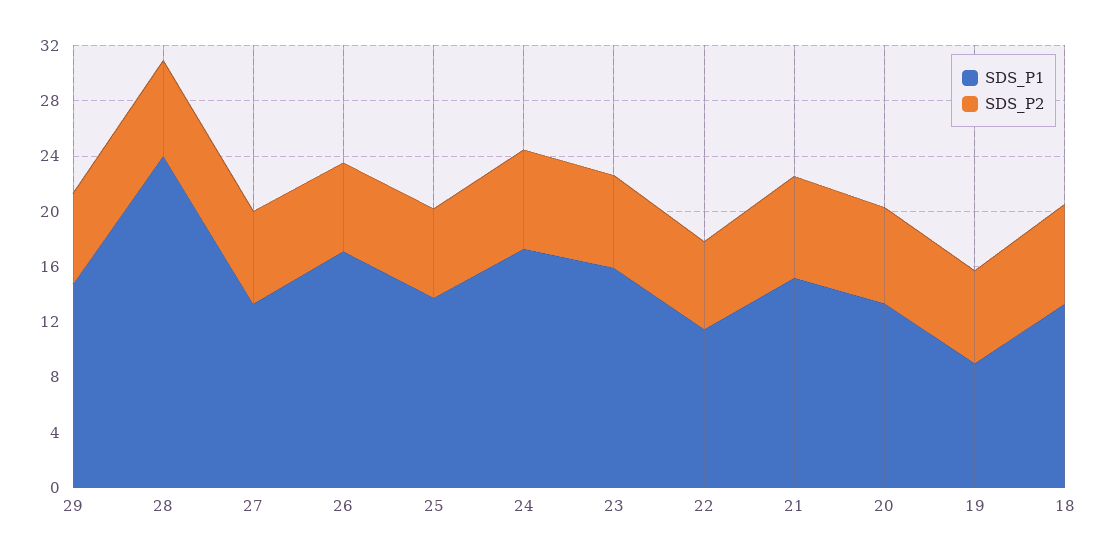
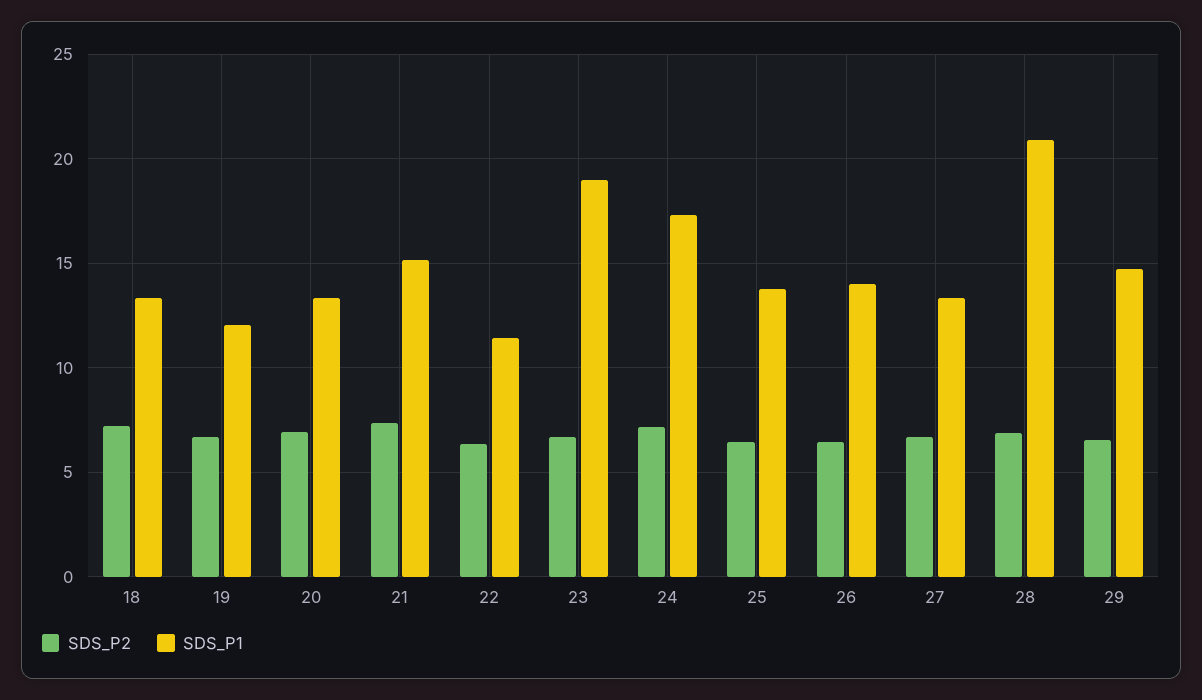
  {
    "SDS_P1": {
      "29": 15,
-     "28": 24,
+     "28": 21,
      "27": 13.5,
-     "26": 17,
+     "26": 14,
      "25": 14,
      "24": 17.5,
-     "23": 16,
+     "23": 19,
      "22": 11.5,
      "21": 15,
      "20": 13.5,
-     "19": 9,
+     "19": 12,
      "18": 13.5
    },
    "SDS_P2": {
      "29": 6.5,
      "28": 7,
      "27": 6.5,
      "26": 6.5,
      "25": 6.5,
      "24": 7,
      "23": 6.5,
      "22": 6.5,
      "21": 7.5,
      "20": 7,
      "19": 6.5,
      "18": 7
    }
  }

